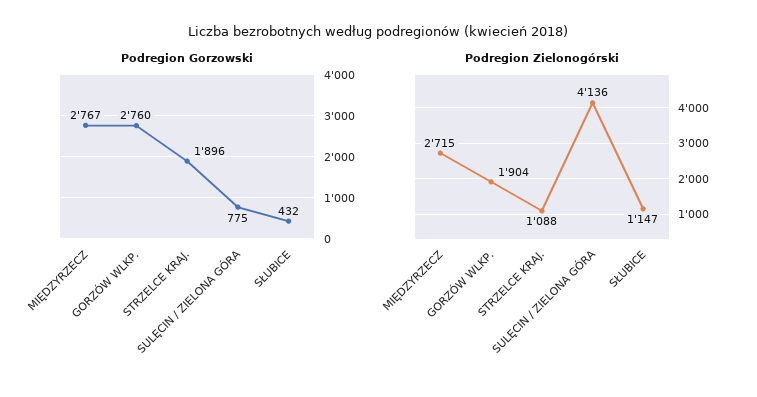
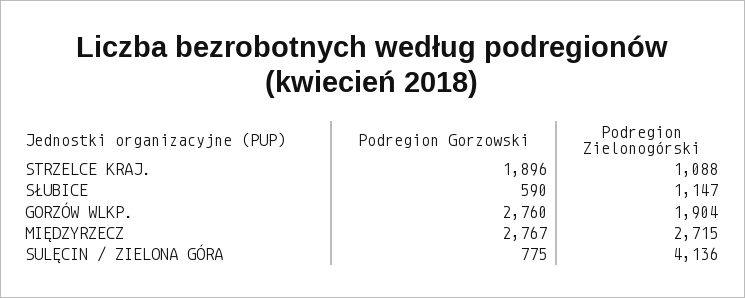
  {
    "Podregion Gorzowski": {
      "MIĘDZYRZECZ": 2767,
      "GORZÓW WLKP.": 2760,
      "STRZELCE KRAJ.": 1896,
      "SULĘCIN / ZIELONA GÓRA": 775,
-     "SŁUBICE": 432
+     "SŁUBICE": 590
    },
    "Podregion Zielonogórski": {
      "MIĘDZYRZECZ": 2715,
      "GORZÓW WLKP.": 1904,
      "STRZELCE KRAJ.": 1088,
      "SULĘCIN / ZIELONA GÓRA": 4136,
      "SŁUBICE": 1147
    }
  }

